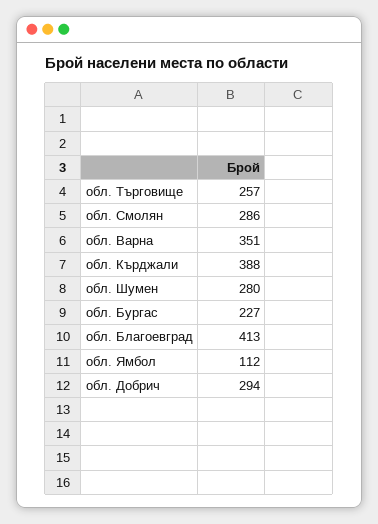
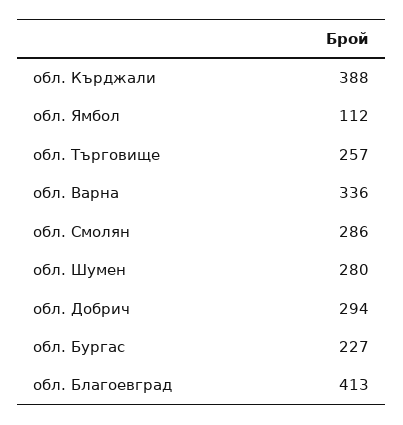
  {
    "обл. Търговище": 257,
    "обл. Смолян": 286,
-   "обл. Варна": 351,
+   "обл. Варна": 336,
    "обл. Кърджали": 388,
    "обл. Шумен": 280,
    "обл. Бургас": 227,
    "обл. Благоевград": 413,
    "обл. Ямбол": 112,
    "обл. Добрич": 294
  }

